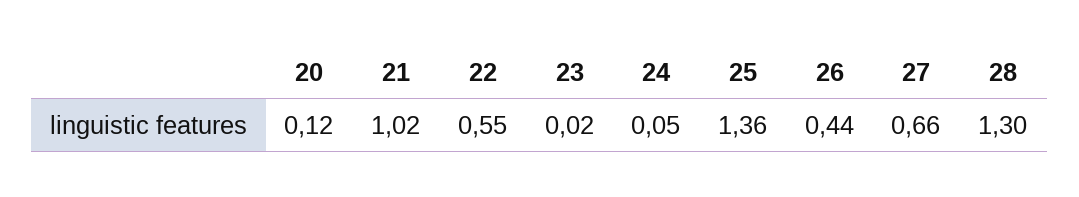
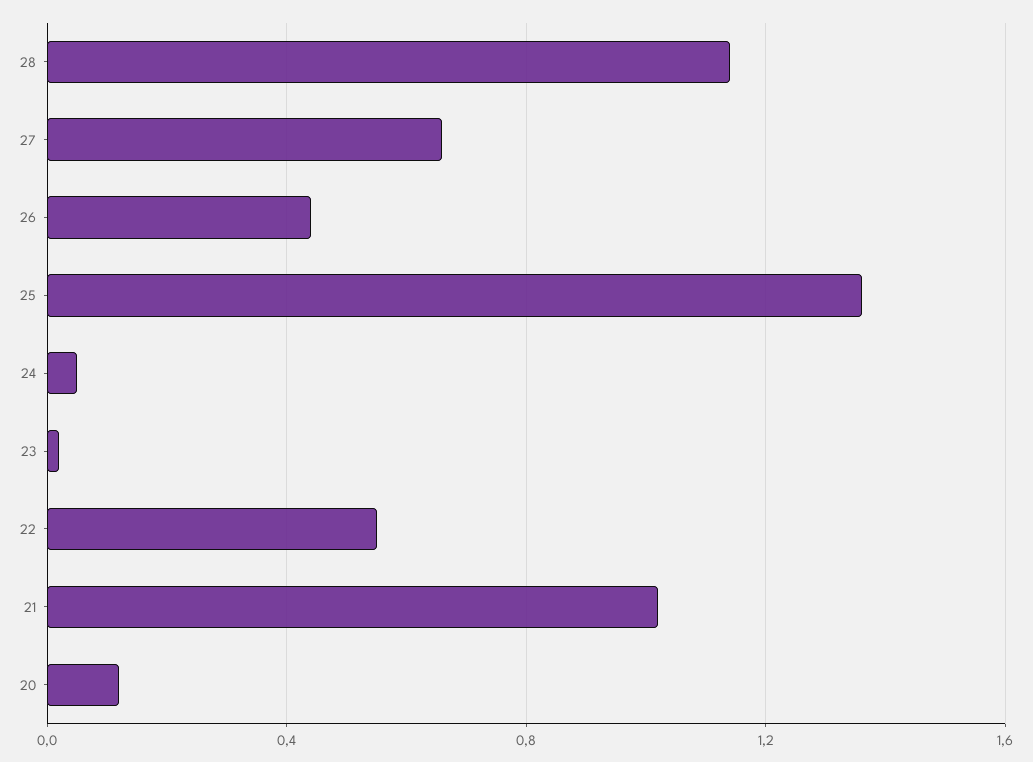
  {
    "20": 0.12,
    "21": 1.02,
    "22": 0.55,
    "23": 0.02,
    "24": 0.05,
    "25": 1.36,
    "26": 0.44,
    "27": 0.66,
-   "28": 1.3
+   "28": 1.15
  }

